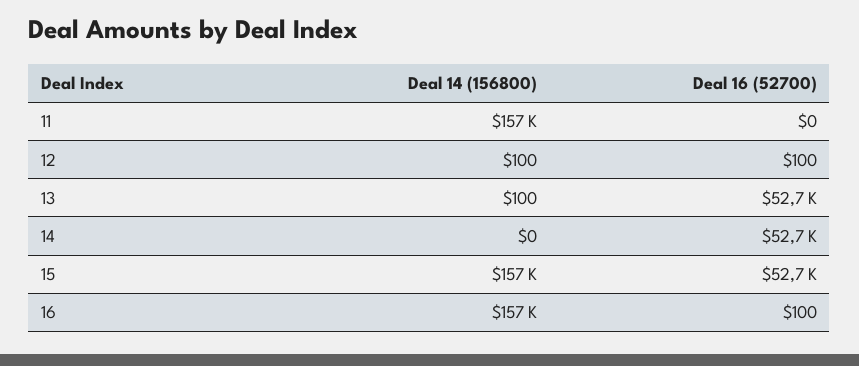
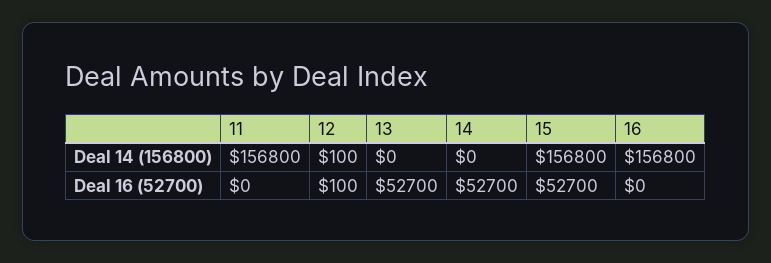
  {
    "Deal 14 (156800)": {
      "11": 156800,
      "12": 100,
-     "13": 100,
+     "13": 0,
      "14": 0,
      "15": 156800,
      "16": 156800
    },
    "Deal 16 (52700)": {
      "11": 0,
      "12": 100,
      "13": 52700,
      "14": 52700,
      "15": 52700,
-     "16": 100
+     "16": 0
    }
  }

